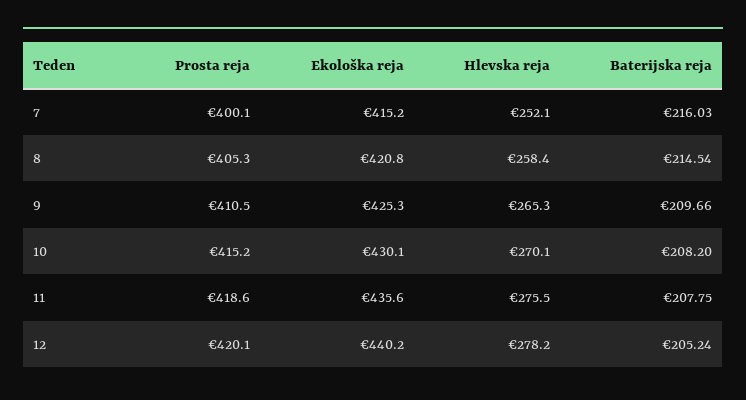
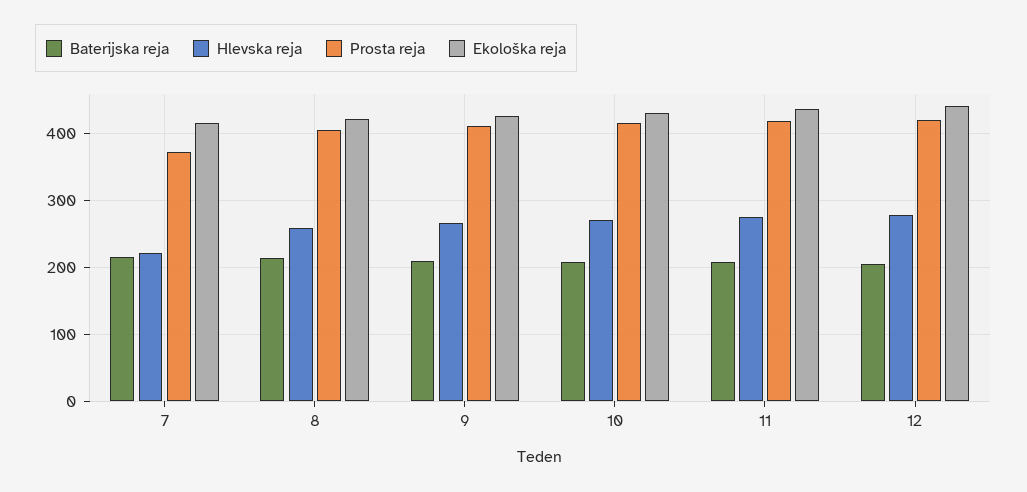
  {
    "Prosta reja": {
-     "7": 400.1,
+     "7": 370,
      "8": 405.3,
      "9": 410.5,
      "10": 415.2,
      "11": 418.6,
      "12": 420.1
    },
    "Ekološka reja": {
      "7": 415.2,
      "8": 420.8,
      "9": 425.3,
      "10": 430.1,
      "11": 435.6,
      "12": 440.2
    },
    "Hlevska reja": {
-     "7": 252.1,
+     "7": 220,
      "8": 258.4,
      "9": 265.3,
      "10": 270.1,
      "11": 275.5,
      "12": 278.2
    },
    "Baterijska reja": {
      "7": 216.03,
      "8": 214.54,
      "9": 209.66,
      "10": 208.2,
      "11": 207.75,
      "12": 205.24
    }
  }

